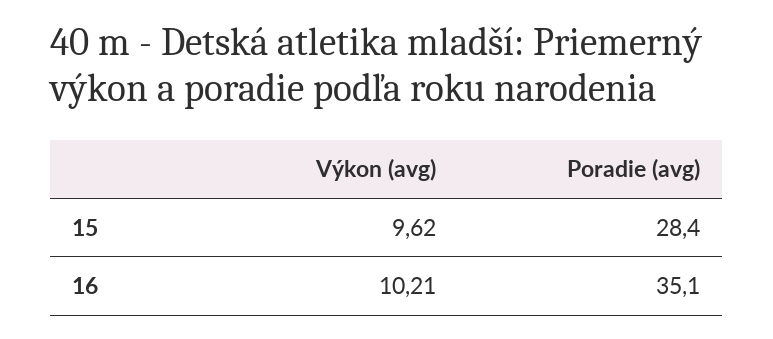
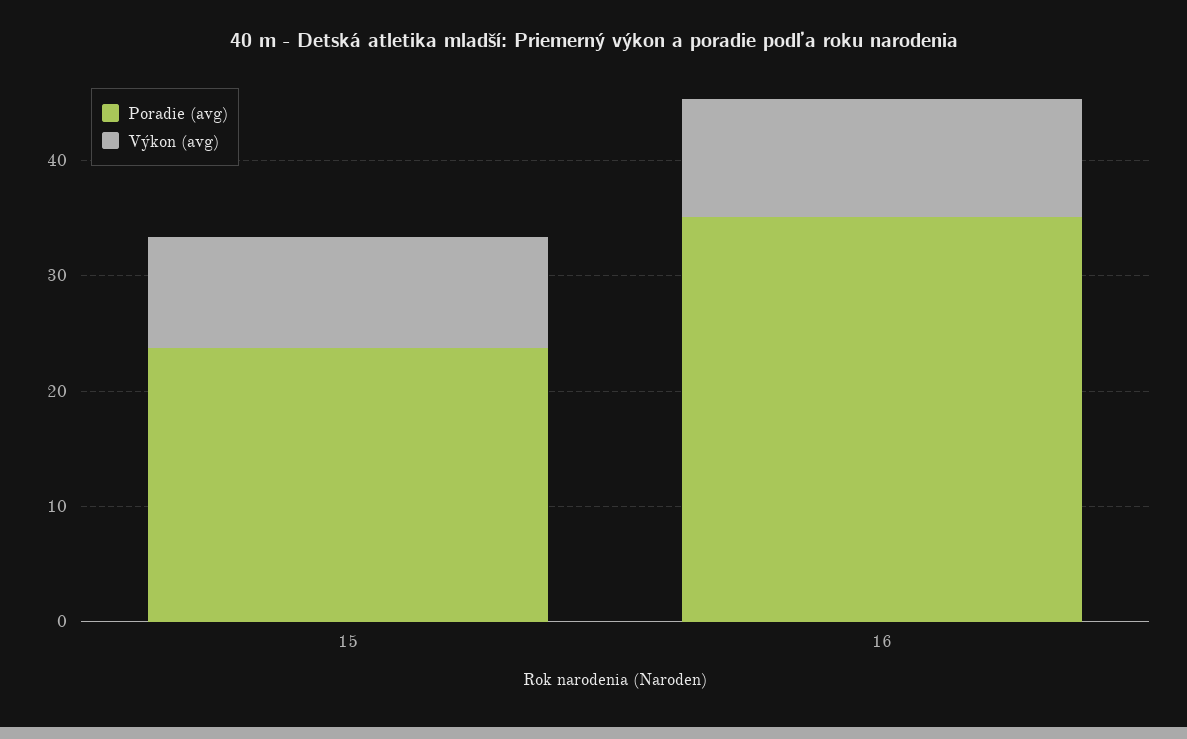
  {
    "Výkon (avg)": {
      "15": 9.62,
      "16": 10.21
    },
    "Poradie (avg)": {
-     "15": 28.4,
+     "15": 24,
      "16": 35.1
    }
  }

